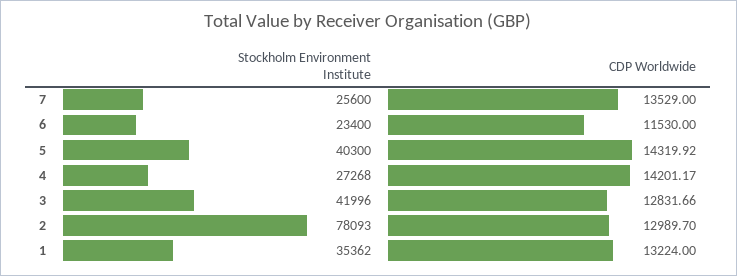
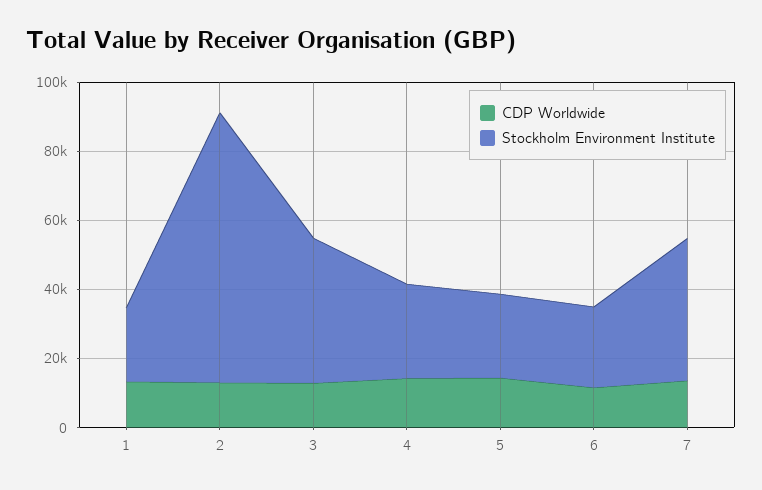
  {
    "Stockholm Environment Institute": {
-     "7": 25600,
+     "7": 40000,
      "6": 23400,
-     "5": 40300,
+     "5": 25000,
      "4": 27268,
      "3": 41996,
      "2": 78093,
-     "1": 35362
+     "1": 20000
    },
    "CDP Worldwide": {
      "7": 13529,
      "6": 11530,
      "5": 14319.92,
      "4": 14201.17,
      "3": 12831.66,
      "2": 12989.7,
      "1": 13224
    }
  }

